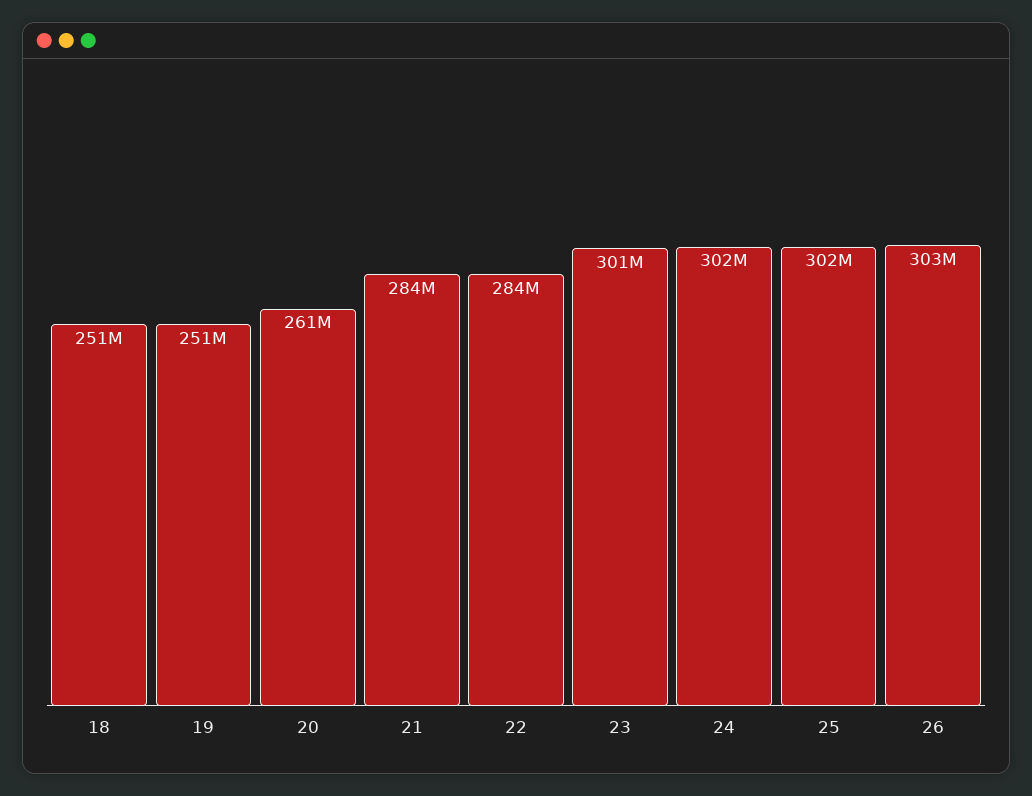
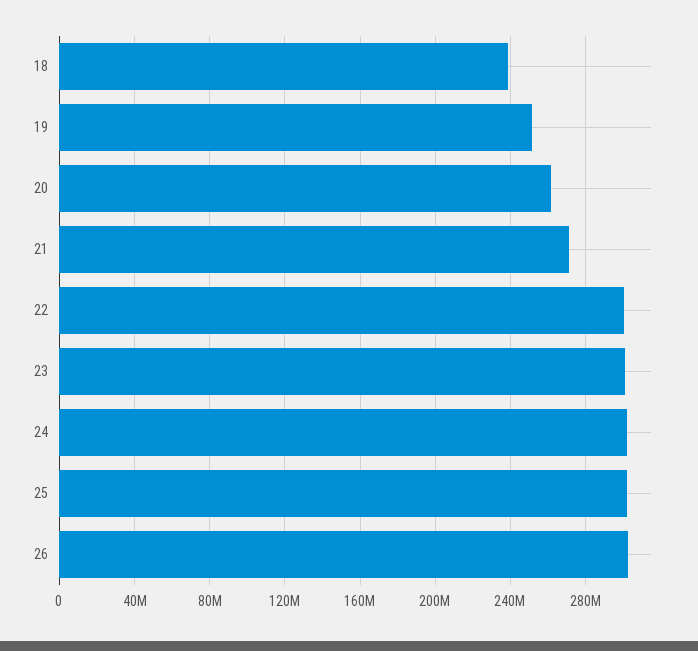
  {
-   "18": 251000000,
+   "18": 240000000,
    "19": 251000000,
    "20": 261000000,
-   "21": 284000000,
+   "21": 270000000,
-   "22": 284000000,
+   "22": 300000000,
    "23": 301000000,
    "24": 302000000,
    "25": 302000000,
    "26": 303000000
  }

